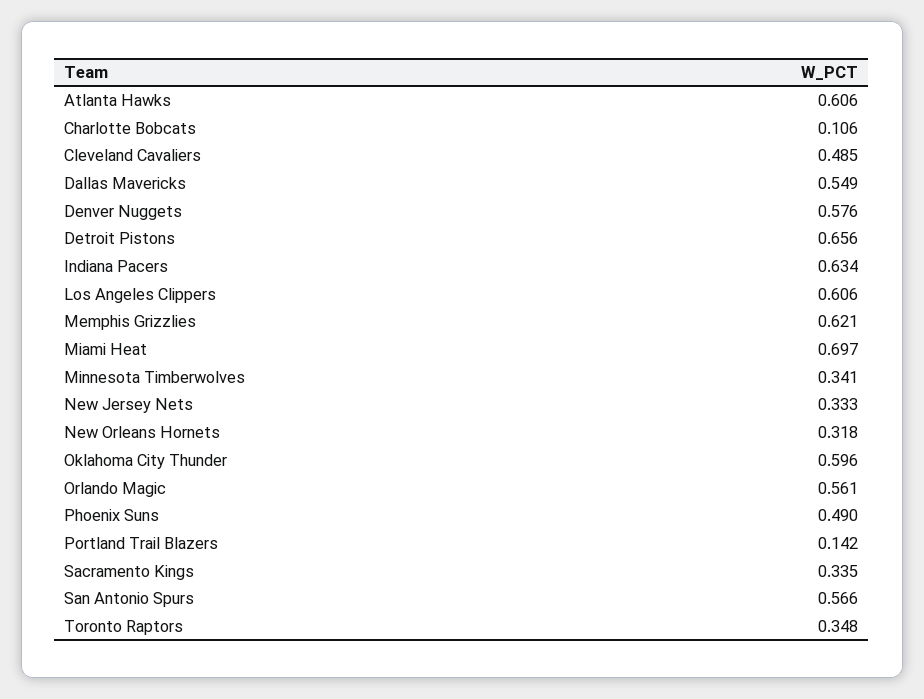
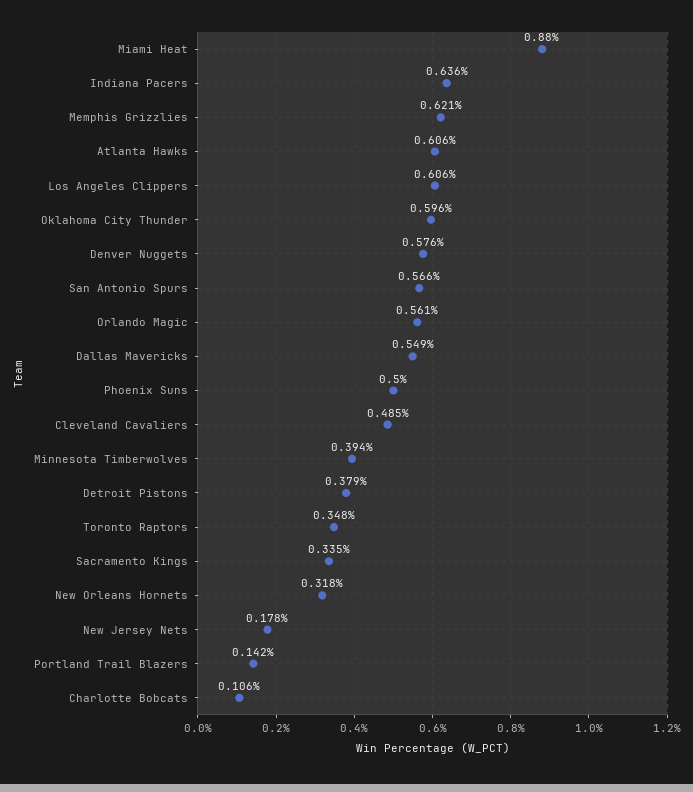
  {
    "Atlanta Hawks": 0.606,
    "Charlotte Bobcats": 0.106,
    "Cleveland Cavaliers": 0.485,
    "Dallas Mavericks": 0.549,
    "Denver Nuggets": 0.576,
-   "Detroit Pistons": 0.656,
+   "Detroit Pistons": 0.379,
-   "Indiana Pacers": 0.634,
+   "Indiana Pacers": 0.636,
    "Los Angeles Clippers": 0.606,
    "Memphis Grizzlies": 0.621,
-   "Miami Heat": 0.697,
+   "Miami Heat": 0.88,
-   "Minnesota Timberwolves": 0.341,
+   "Minnesota Timberwolves": 0.394,
-   "New Jersey Nets": 0.333,
+   "New Jersey Nets": 0.178,
    "New Orleans Hornets": 0.318,
    "Oklahoma City Thunder": 0.596,
    "Orlando Magic": 0.561,
-   "Phoenix Suns": 0.49,
+   "Phoenix Suns": 0.5,
    "Portland Trail Blazers": 0.142,
    "Sacramento Kings": 0.335,
    "San Antonio Spurs": 0.566,
    "Toronto Raptors": 0.348
  }

